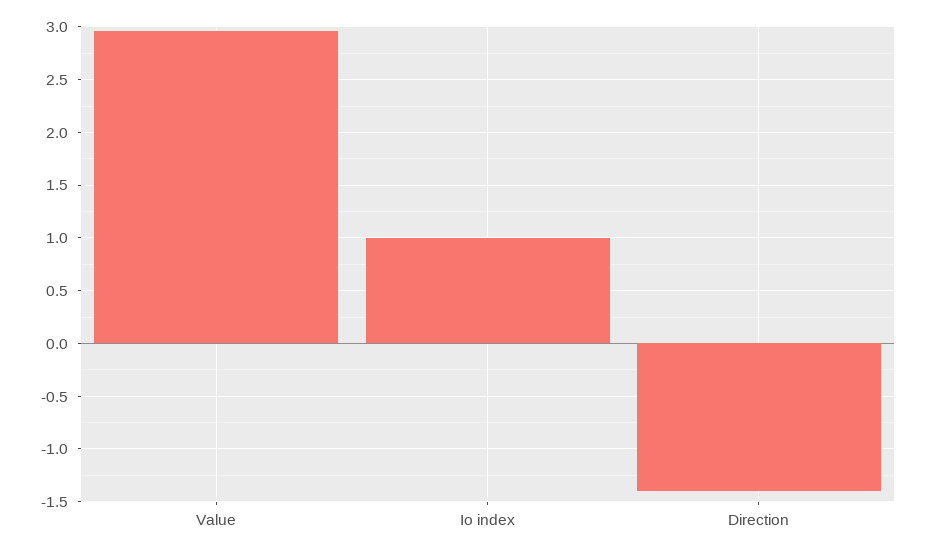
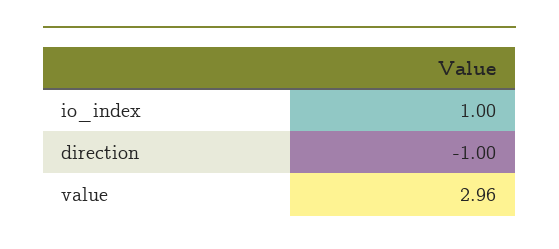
  {
    "Value": 2.96,
    "Io index": 1,
-   "Direction": -1.4
+   "Direction": -1
  }

